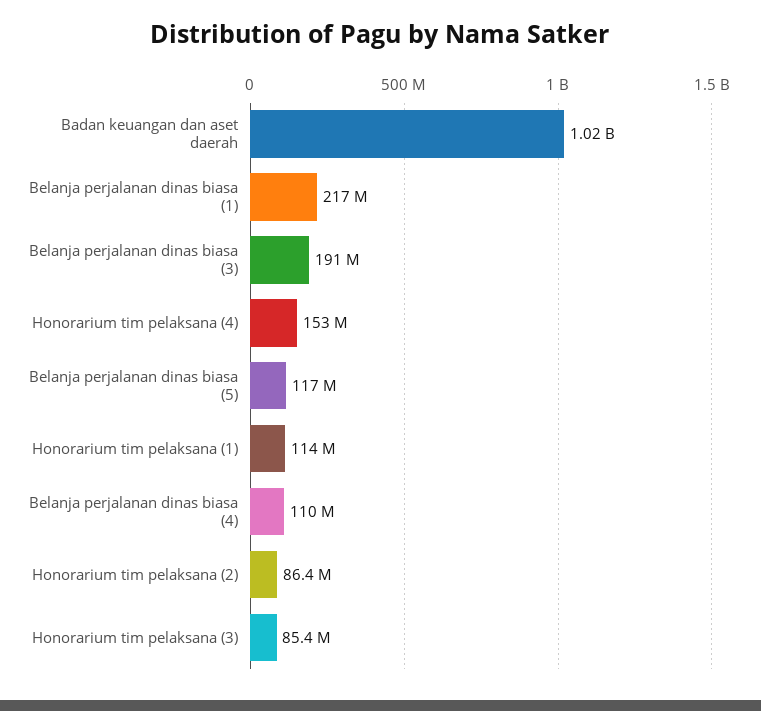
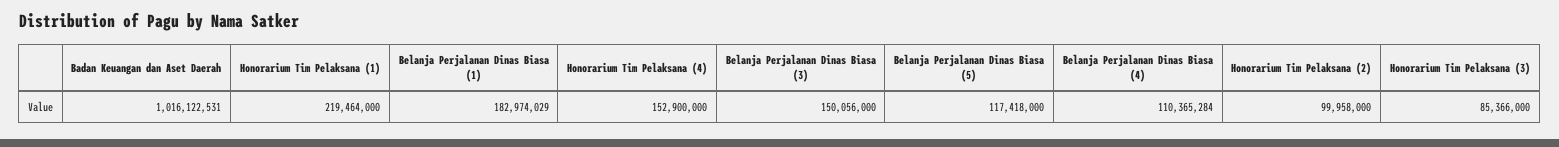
  {
    "Badan keuangan dan aset daerah": 1016122531,
-   "Belanja perjalanan dinas biasa (1)": 217000000,
+   "Belanja perjalanan dinas biasa (1)": 182974029,
-   "Belanja perjalanan dinas biasa (3)": 191000000,
+   "Belanja perjalanan dinas biasa (3)": 150056000,
    "Honorarium tim pelaksana (4)": 152900000,
    "Belanja perjalanan dinas biasa (5)": 117418000,
-   "Honorarium tim pelaksana (1)": 114000000,
+   "Honorarium tim pelaksana (1)": 219464000,
    "Belanja perjalanan dinas biasa (4)": 110365284,
-   "Honorarium tim pelaksana (2)": 86400000,
+   "Honorarium tim pelaksana (2)": 99958000,
    "Honorarium tim pelaksana (3)": 85366000
  }

